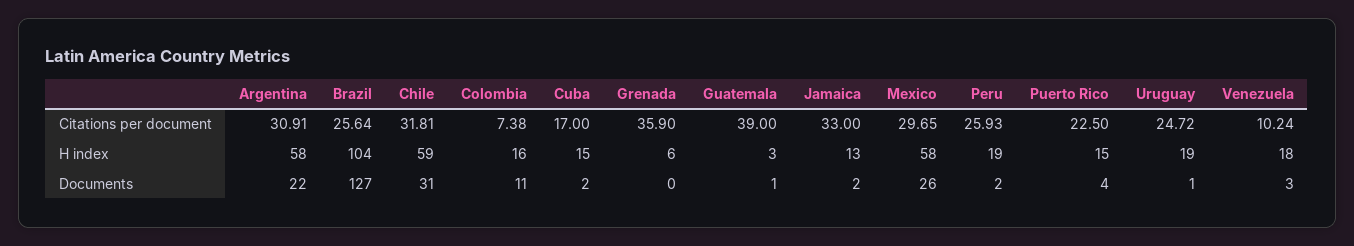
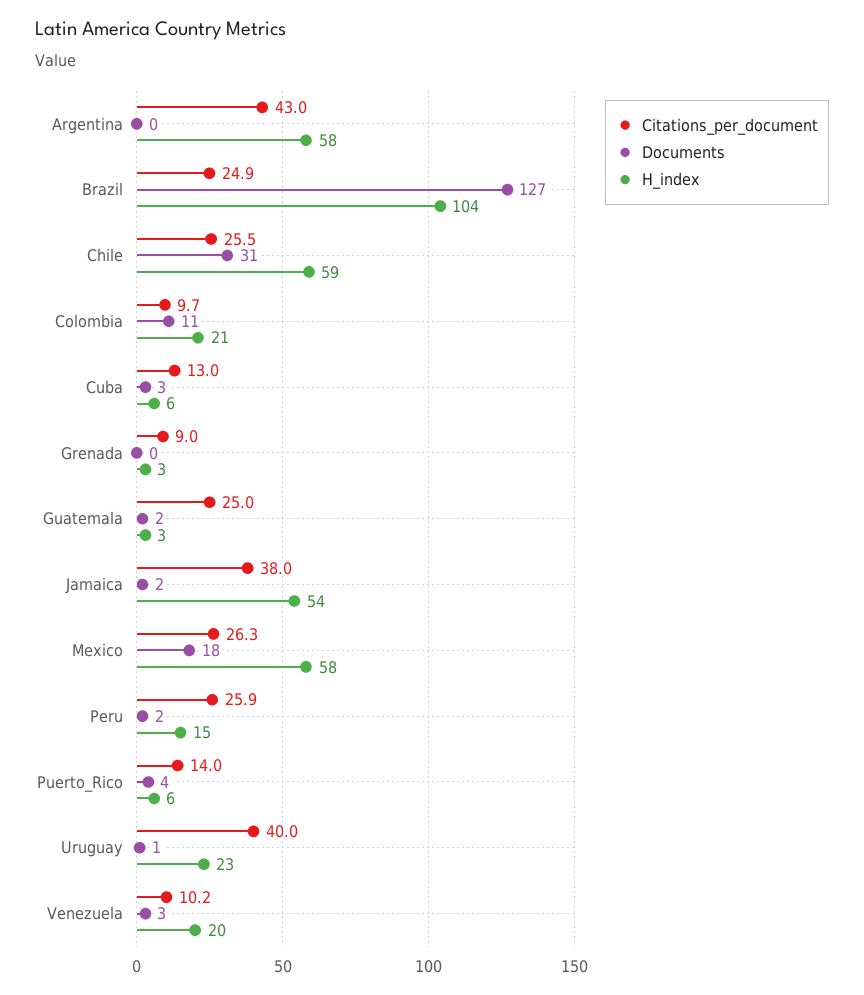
  {
    "Citations per document": {
-     "Argentina": 30.91,
+     "Argentina": 43,
-     "Brazil": 25.64,
+     "Brazil": 24.9,
-     "Chile": 31.81,
+     "Chile": 25.5,
-     "Colombia": 7.38,
+     "Colombia": 9.7,
-     "Cuba": 17,
+     "Cuba": 13,
-     "Grenada": 35.9,
+     "Grenada": 9,
-     "Guatemala": 39,
+     "Guatemala": 25,
-     "Jamaica": 33,
+     "Jamaica": 38,
-     "Mexico": 29.65,
+     "Mexico": 26.3,
      "Peru": 25.93,
-     "Puerto Rico": 22.5,
+     "Puerto Rico": 14,
-     "Uruguay": 24.72,
+     "Uruguay": 40,
      "Venezuela": 10.24
    },
    "H index": {
      "Argentina": 58,
      "Brazil": 104,
      "Chile": 59,
-     "Colombia": 16,
+     "Colombia": 21,
-     "Cuba": 15,
+     "Cuba": 6,
-     "Grenada": 6,
+     "Grenada": 3,
      "Guatemala": 3,
-     "Jamaica": 13,
+     "Jamaica": 54,
      "Mexico": 58,
-     "Peru": 19,
+     "Peru": 15,
-     "Puerto Rico": 15,
+     "Puerto Rico": 6,
-     "Uruguay": 19,
+     "Uruguay": 23,
-     "Venezuela": 18
+     "Venezuela": 20
    },
    "Documents": {
-     "Argentina": 22,
+     "Argentina": 0,
      "Brazil": 127,
      "Chile": 31,
      "Colombia": 11,
-     "Cuba": 2,
+     "Cuba": 3,
      "Grenada": 0,
-     "Guatemala": 1,
+     "Guatemala": 2,
      "Jamaica": 2,
-     "Mexico": 26,
+     "Mexico": 18,
      "Peru": 2,
      "Puerto Rico": 4,
      "Uruguay": 1,
      "Venezuela": 3
    }
  }

